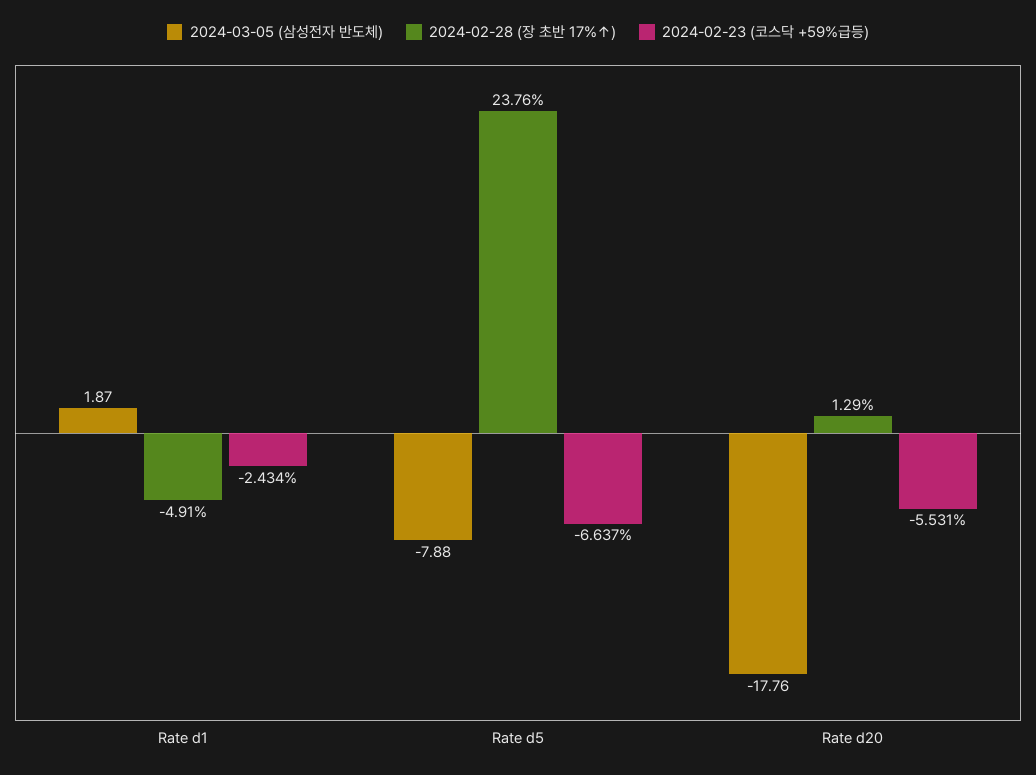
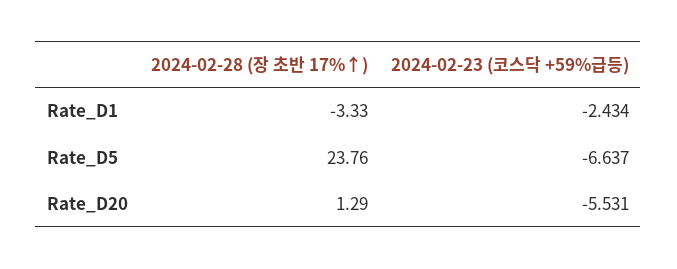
  {
-   "2024-03-05 (삼성전자 반도체)": {
-     "Rate d1": 1.87,
-     "Rate d5": -7.88,
-     "Rate d20": -17.76
-   },
    "2024-02-28 (장 초반 17%↑)": {
-     "Rate d1": -4.91,
+     "Rate d1": -3.33,
      "Rate d5": 23.76,
      "Rate d20": 1.29
    },
    "2024-02-23 (코스닥 +59%급등)": {
      "Rate d1": -2.434,
      "Rate d5": -6.637,
      "Rate d20": -5.531
    }
  }

